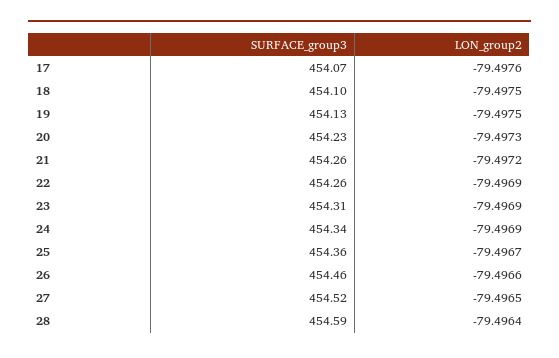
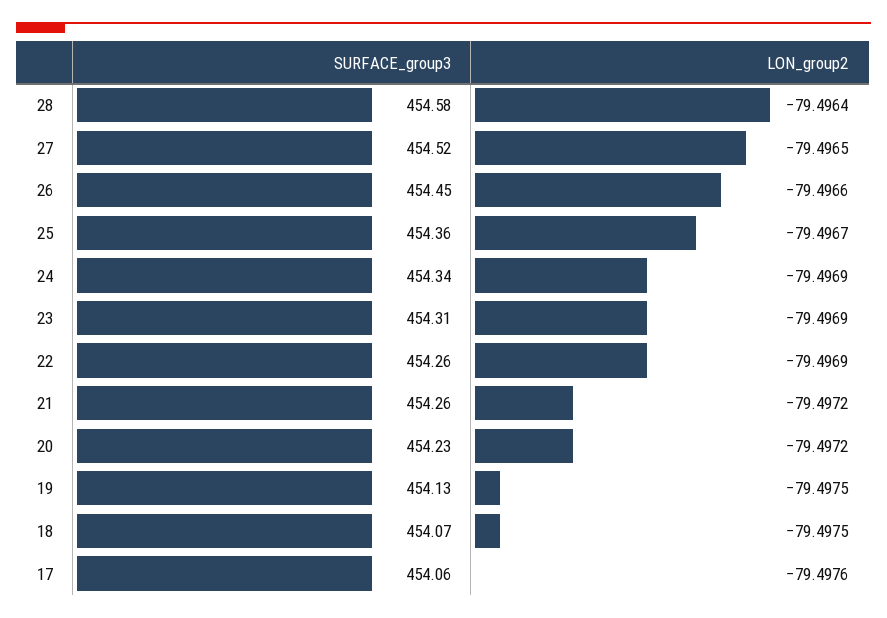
  {
    "SURFACE_group3": {
-     "17": 454.07,
+     "17": 454.06,
-     "18": 454.1,
+     "18": 454.07,
      "19": 454.13,
      "20": 454.23,
      "21": 454.26,
      "22": 454.26,
      "23": 454.31,
      "24": 454.34,
      "25": 454.36,
-     "26": 454.46,
+     "26": 454.45,
      "27": 454.52,
-     "28": 454.59
+     "28": 454.58
    },
    "LON_group2": {
      "17": -79.4976,
      "18": -79.4975,
      "19": -79.4975,
-     "20": -79.4973,
+     "20": -79.4972,
      "21": -79.4972,
      "22": -79.4969,
      "23": -79.4969,
      "24": -79.4969,
      "25": -79.4967,
      "26": -79.4966,
      "27": -79.4965,
      "28": -79.4964
    }
  }

